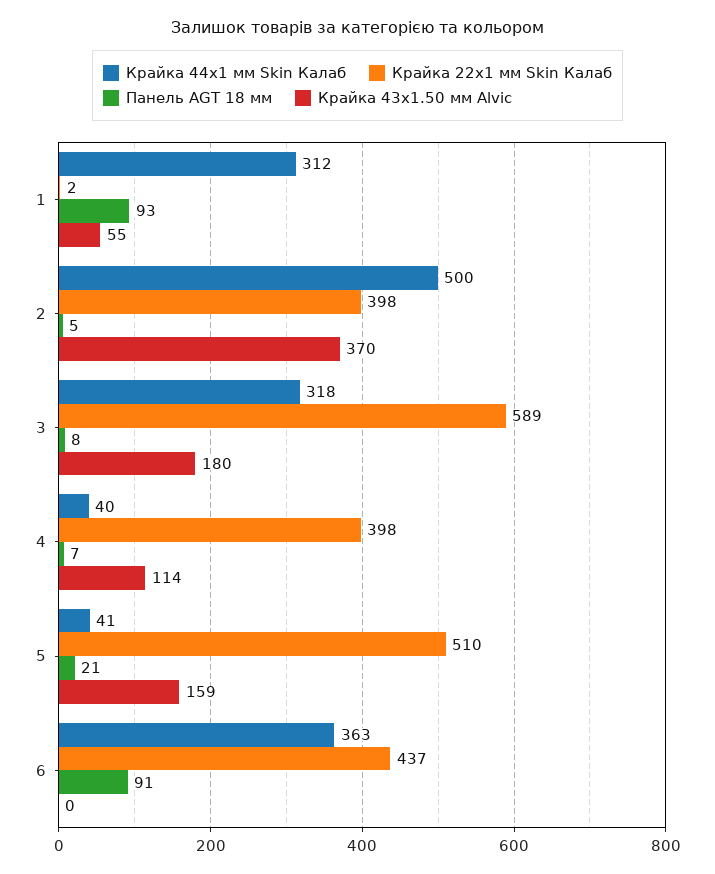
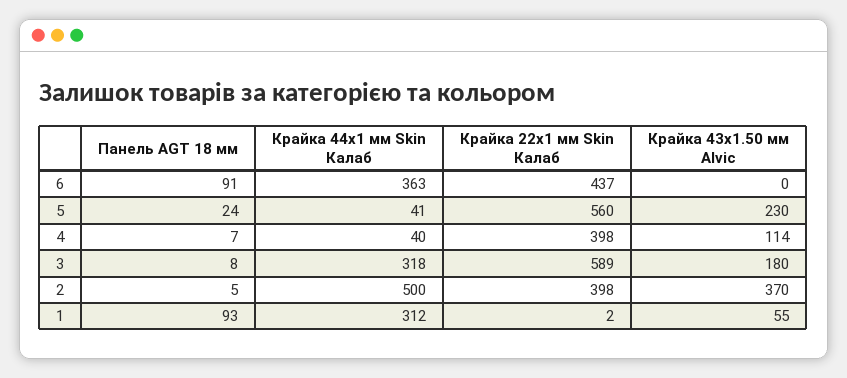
  {
    "Крайка 44x1 мм Skin Калаб": {
      "1": 312,
      "2": 500,
      "3": 318,
      "4": 40,
      "5": 41,
      "6": 363
    },
    "Крайка 22x1 мм Skin Калаб": {
      "1": 2,
      "2": 398,
      "3": 589,
      "4": 398,
-     "5": 510,
+     "5": 560,
      "6": 437
    },
    "Панель AGT 18 мм": {
      "1": 93,
      "2": 5,
      "3": 8,
      "4": 7,
-     "5": 21,
+     "5": 24,
      "6": 91
    },
    "Крайка 43x1.50 мм Alvic": {
      "1": 55,
      "2": 370,
      "3": 180,
      "4": 114,
-     "5": 159,
+     "5": 230,
      "6": 0
    }
  }

